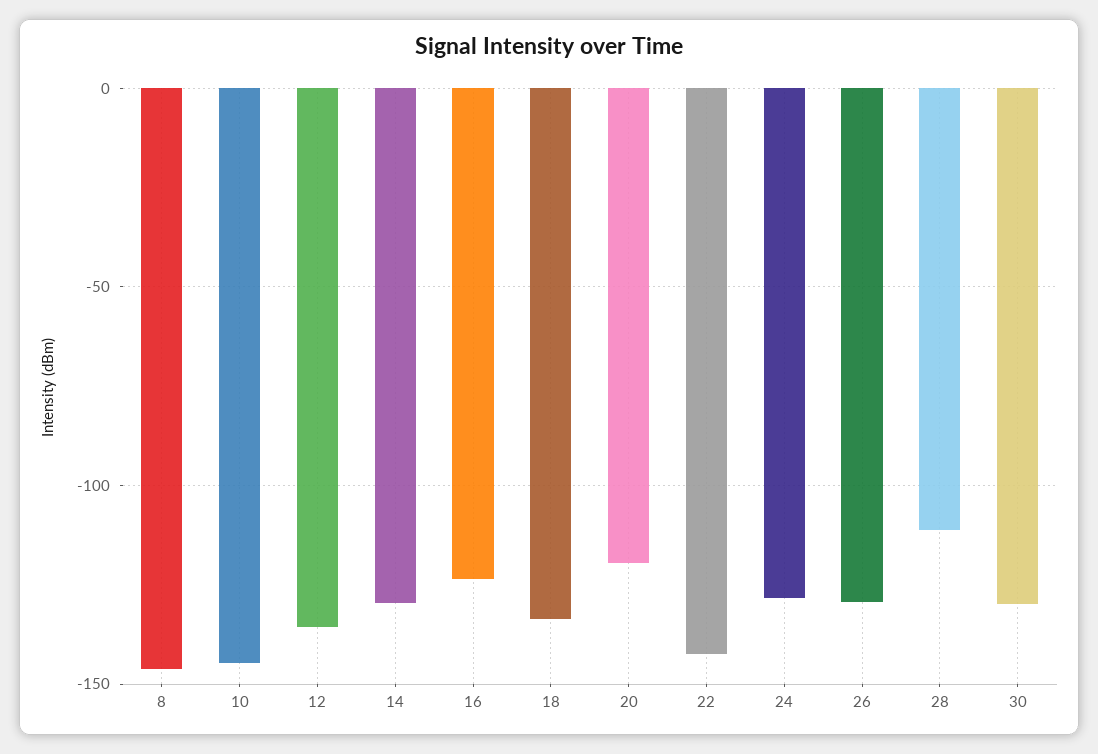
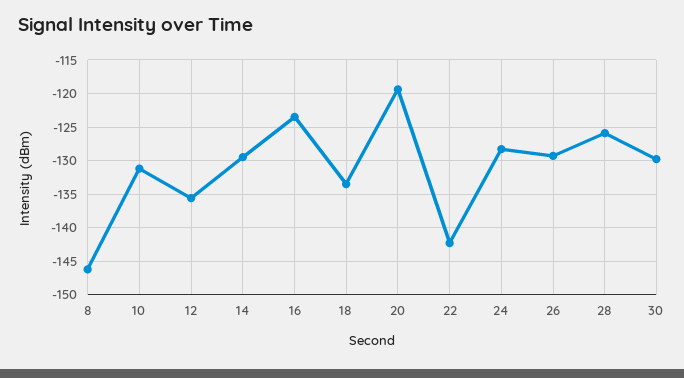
  {
    "8": -146,
-   "10": -145,
+   "10": -131,
    "12": -136,
    "14": -130,
    "16": -124,
    "18": -134,
    "20": -119,
    "22": -142,
    "24": -128,
    "26": -129,
-   "28": -110,
+   "28": -126,
    "30": -130
  }

